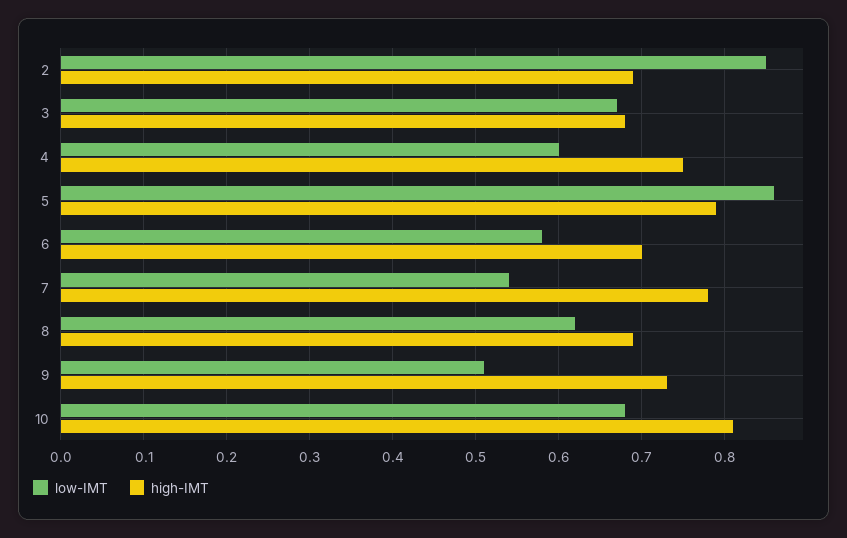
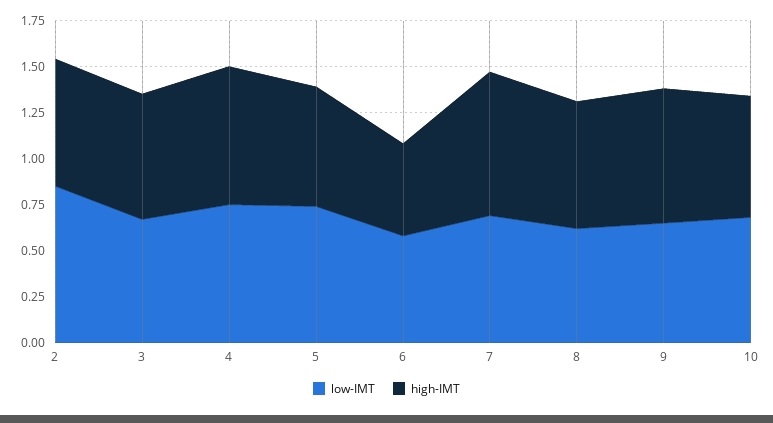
  {
    "low-IMT": {
      "2": 0.85,
      "3": 0.67,
-     "4": 0.6,
+     "4": 0.75,
-     "5": 0.86,
+     "5": 0.75,
      "6": 0.58,
-     "7": 0.54,
+     "7": 0.7,
      "8": 0.62,
-     "9": 0.51,
+     "9": 0.65,
      "10": 0.68
    },
    "high-IMT": {
      "2": 0.69,
      "3": 0.68,
      "4": 0.75,
-     "5": 0.79,
+     "5": 0.65,
-     "6": 0.7,
+     "6": 0.5,
      "7": 0.78,
      "8": 0.69,
      "9": 0.73,
-     "10": 0.81
+     "10": 0.65
    }
  }

